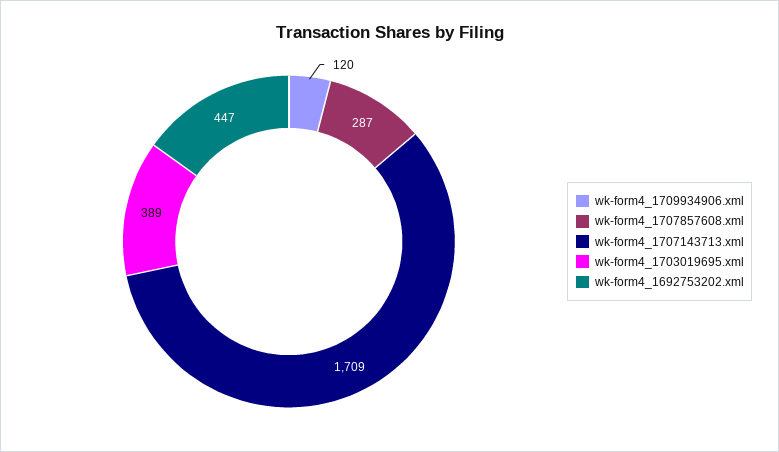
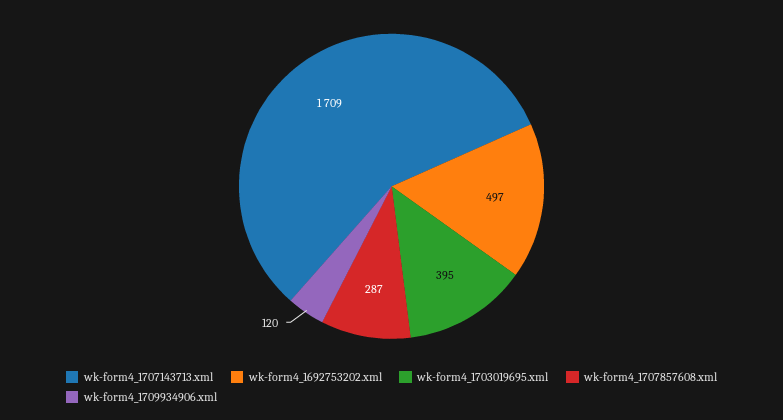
  {
    "wk-form4_1709934906.xml": 120,
    "wk-form4_1707857608.xml": 287,
    "wk-form4_1707143713.xml": 1709,
-   "wk-form4_1703019695.xml": 389,
+   "wk-form4_1703019695.xml": 395,
-   "wk-form4_1692753202.xml": 447
+   "wk-form4_1692753202.xml": 497
  }

